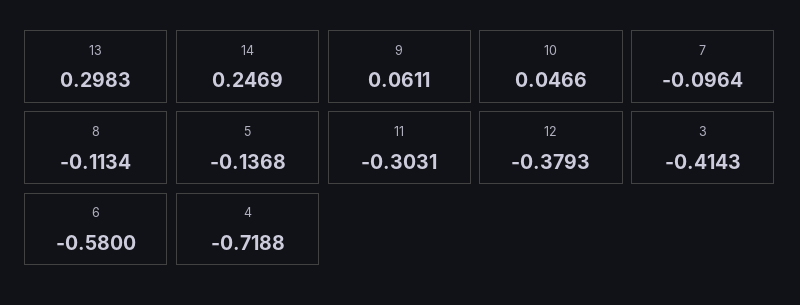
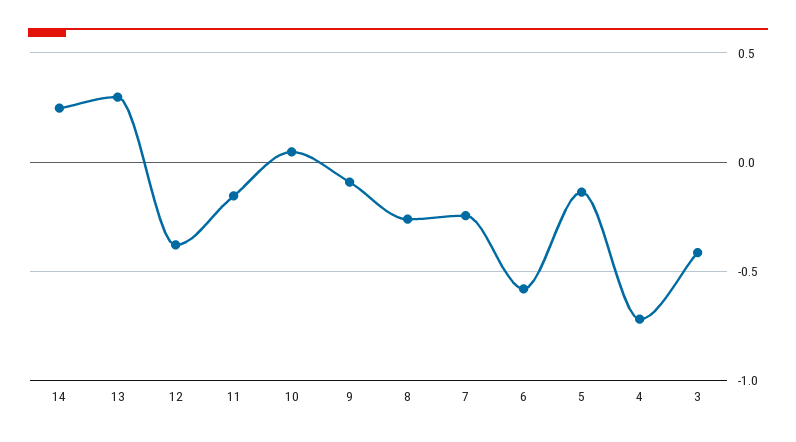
  {
    "13": 0.2983,
    "14": 0.2469,
-   "9": 0.0611,
+   "9": -0.1,
    "10": 0.0466,
-   "7": -0.0964,
+   "7": -0.25,
-   "8": -0.1134,
+   "8": -0.25,
    "5": -0.1368,
-   "11": -0.3031,
+   "11": -0.15,
    "12": -0.3793,
    "3": -0.4143,
    "6": -0.58,
    "4": -0.7188
  }

